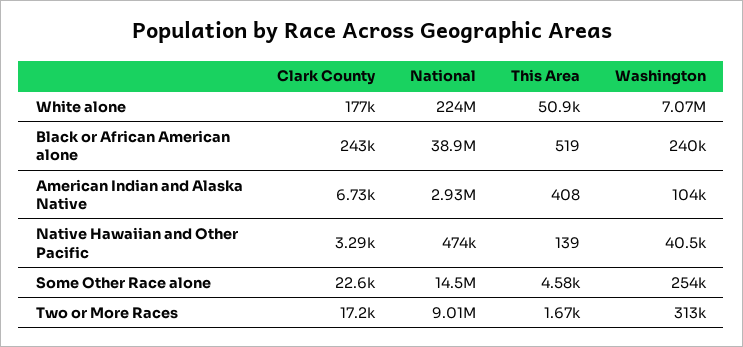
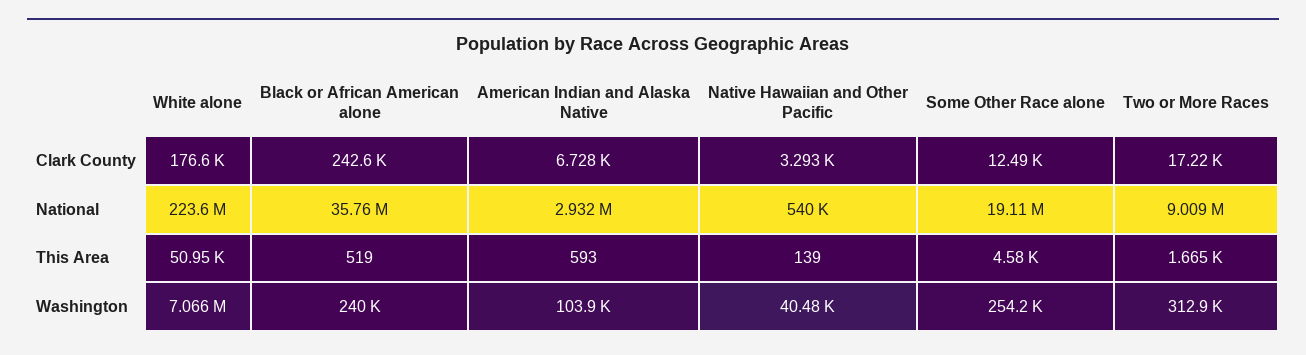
  {
    "Clark County": {
      "White alone": 176600,
      "Black or African American alone": 242600,
      "American Indian and Alaska Native": 6728,
      "Native Hawaiian and Other Pacific": 3293,
-     "Some Other Race alone": 22600,
+     "Some Other Race alone": 12490,
      "Two or More Races": 17220
    },
    "National": {
      "White alone": 223600000,
-     "Black or African American alone": 38900000,
+     "Black or African American alone": 35760000,
      "American Indian and Alaska Native": 2932000,
-     "Native Hawaiian and Other Pacific": 474000,
+     "Native Hawaiian and Other Pacific": 540000,
-     "Some Other Race alone": 14500000,
+     "Some Other Race alone": 19110000,
      "Two or More Races": 9009000
    },
    "This Area": {
      "White alone": 50950,
      "Black or African American alone": 519,
-     "American Indian and Alaska Native": 408,
+     "American Indian and Alaska Native": 593,
      "Native Hawaiian and Other Pacific": 139,
      "Some Other Race alone": 4580,
      "Two or More Races": 1665
    },
    "Washington": {
      "White alone": 7066000,
      "Black or African American alone": 240000,
      "American Indian and Alaska Native": 103900,
      "Native Hawaiian and Other Pacific": 40480,
      "Some Other Race alone": 254200,
      "Two or More Races": 312900
    }
  }

